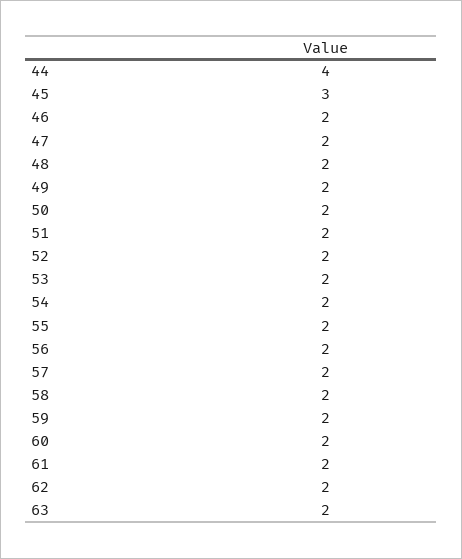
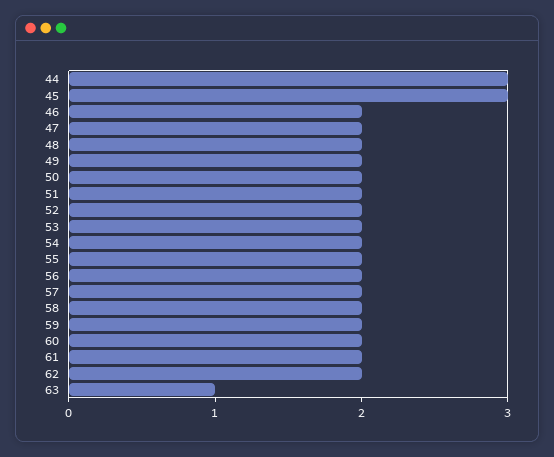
  {
-   "44": 4,
+   "44": 3,
    "45": 3,
    "46": 2,
    "47": 2,
    "48": 2,
    "49": 2,
    "50": 2,
    "51": 2,
    "52": 2,
    "53": 2,
    "54": 2,
    "55": 2,
    "56": 2,
    "57": 2,
    "58": 2,
    "59": 2,
    "60": 2,
    "61": 2,
    "62": 2,
-   "63": 2
+   "63": 1
  }

